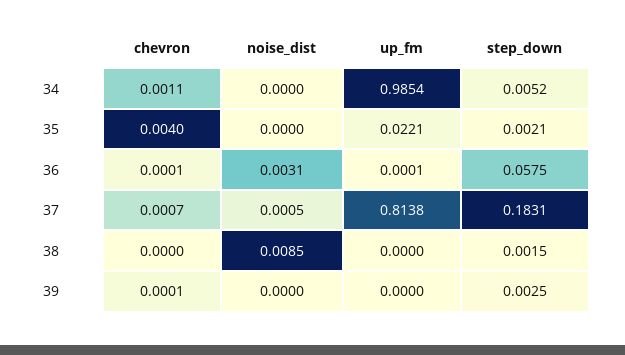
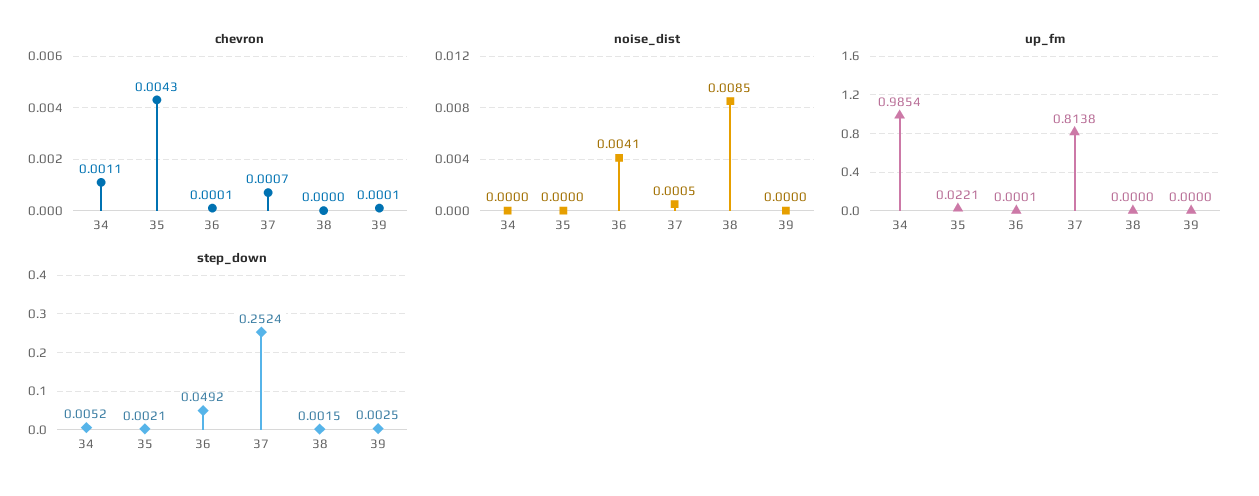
  {
    "chevron": {
      "34": 0.0011,
-     "35": 0.004,
+     "35": 0.0043,
      "36": 0.0001,
      "37": 0.0007,
      "38": 0,
      "39": 0.0001
    },
    "noise_dist": {
      "34": 0,
      "35": 0,
-     "36": 0.0031,
+     "36": 0.0041,
      "37": 0.0005,
      "38": 0.0085,
      "39": 0
    },
    "up_fm": {
      "34": 0.9854,
      "35": 0.0221,
      "36": 0.0001,
      "37": 0.8138,
      "38": 0,
      "39": 0
    },
    "step_down": {
      "34": 0.0052,
      "35": 0.0021,
-     "36": 0.0575,
+     "36": 0.0492,
-     "37": 0.1831,
+     "37": 0.2524,
      "38": 0.0015,
      "39": 0.0025
    }
  }

